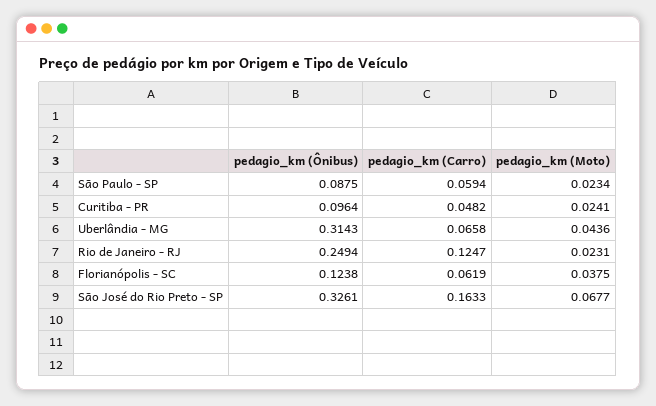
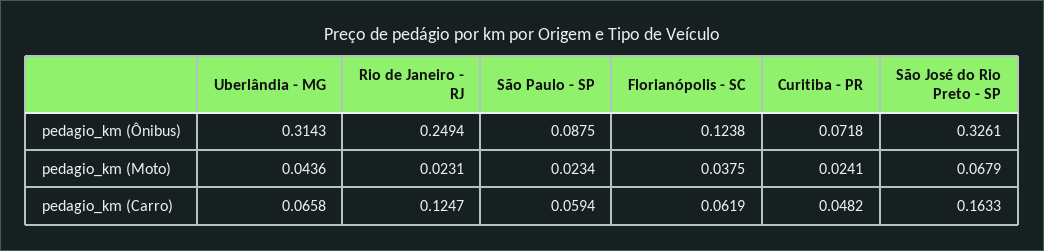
  {
    "pedagio_km (Ônibus)": {
      "São Paulo - SP": 0.0875,
-     "Curitiba - PR": 0.0964,
+     "Curitiba - PR": 0.0718,
      "Uberlândia - MG": 0.3143,
      "Rio de Janeiro - RJ": 0.2494,
      "Florianópolis - SC": 0.1238,
      "São José do Rio Preto - SP": 0.3261
    },
    "pedagio_km (Carro)": {
      "São Paulo - SP": 0.0594,
      "Curitiba - PR": 0.0482,
      "Uberlândia - MG": 0.0658,
      "Rio de Janeiro - RJ": 0.1247,
      "Florianópolis - SC": 0.0619,
      "São José do Rio Preto - SP": 0.1633
    },
    "pedagio_km (Moto)": {
      "São Paulo - SP": 0.0234,
      "Curitiba - PR": 0.0241,
      "Uberlândia - MG": 0.0436,
      "Rio de Janeiro - RJ": 0.0231,
      "Florianópolis - SC": 0.0375,
-     "São José do Rio Preto - SP": 0.0677
+     "São José do Rio Preto - SP": 0.0679
    }
  }

